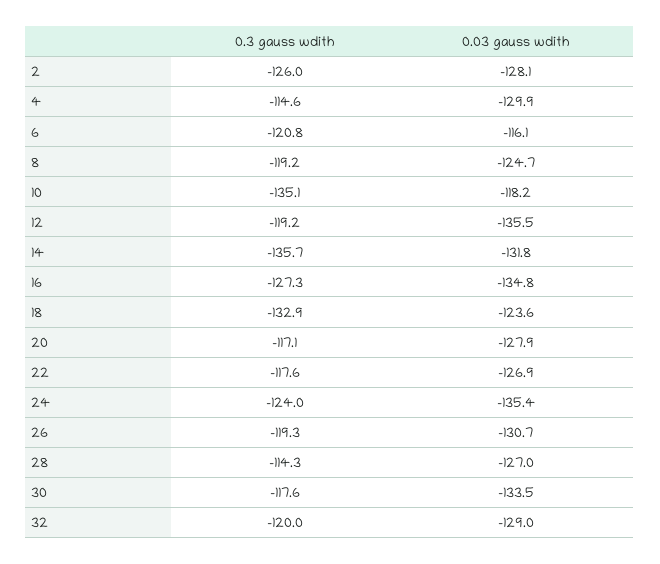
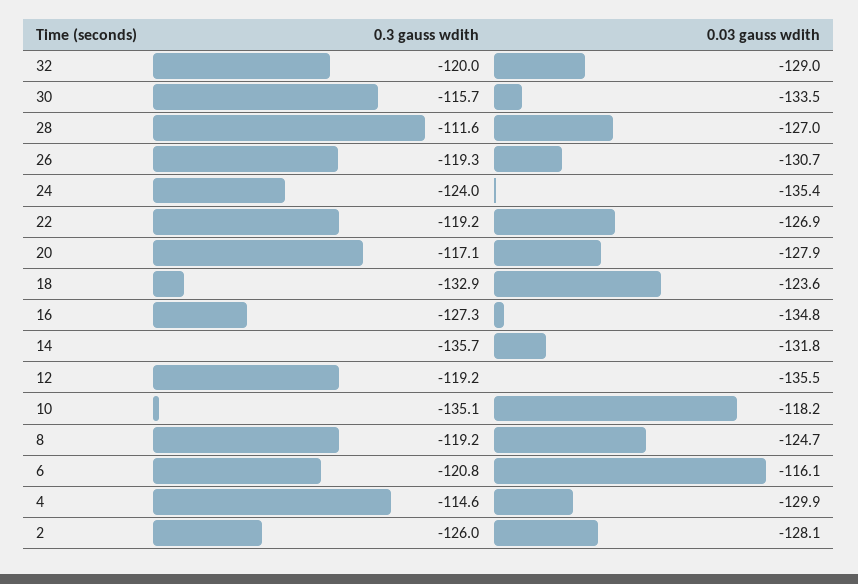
  {
    "0.3 gauss wdith": {
      "2": -126,
      "4": -114.6,
      "6": -120.8,
      "8": -119.2,
      "10": -135.1,
      "12": -119.2,
      "14": -135.7,
      "16": -127.3,
      "18": -132.9,
      "20": -117.1,
-     "22": -117.6,
+     "22": -119.2,
      "24": -124,
      "26": -119.3,
-     "28": -114.3,
+     "28": -111.6,
-     "30": -117.6,
+     "30": -115.7,
      "32": -120
    },
    "0.03 gauss wdith": {
      "2": -128.1,
      "4": -129.9,
      "6": -116.1,
      "8": -124.7,
      "10": -118.2,
      "12": -135.5,
      "14": -131.8,
      "16": -134.8,
      "18": -123.6,
      "20": -127.9,
      "22": -126.9,
      "24": -135.4,
      "26": -130.7,
      "28": -127,
      "30": -133.5,
      "32": -129
    }
  }

